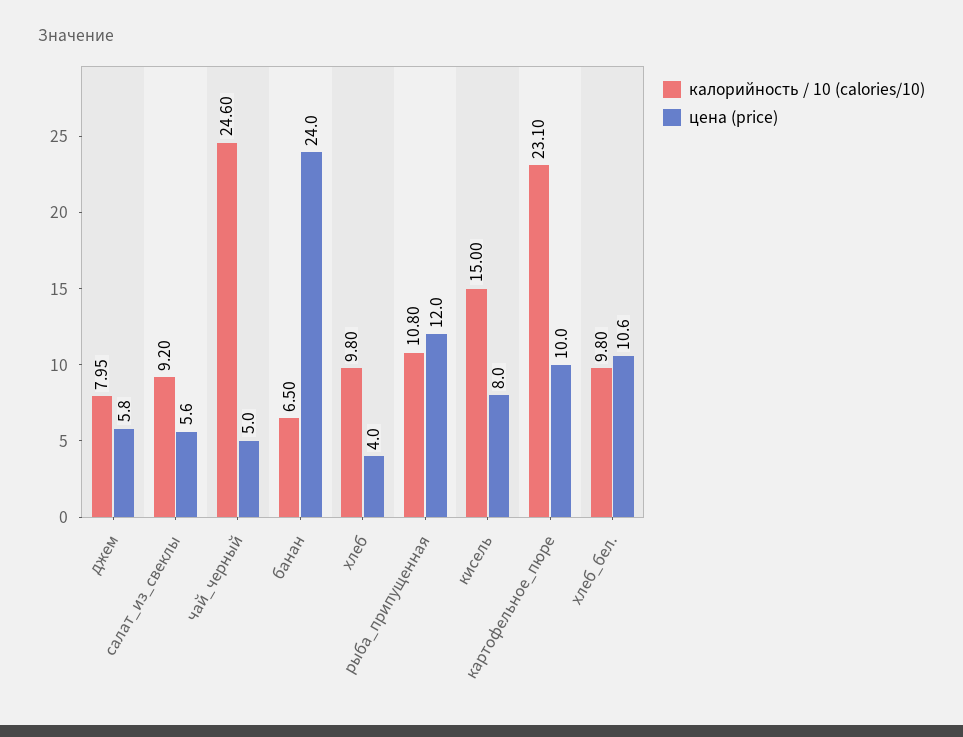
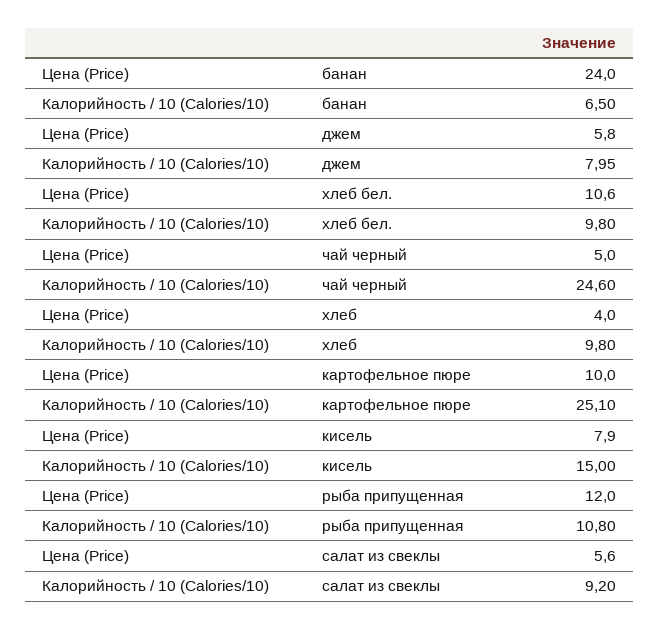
  {
    "калорийность / 10 (calories/10)": {
      "джем": 7.95,
      "салат_из_свеклы": 9.2,
      "чай_черный": 24.6,
      "банан": 6.5,
      "хлеб": 9.8,
      "рыба_припущенная": 10.8,
      "кисель": 15,
-     "картофельное_пюре": 23.1,
+     "картофельное_пюре": 25.1,
      "хлеб_бел.": 9.8
    },
    "цена (price)": {
      "джем": 5.8,
      "салат_из_свеклы": 5.6,
      "чай_черный": 5,
      "банан": 24,
      "хлеб": 4,
      "рыба_припущенная": 12,
-     "кисель": 8,
+     "кисель": 7.9,
      "картофельное_пюре": 10,
      "хлеб_бел.": 10.6
    }
  }

